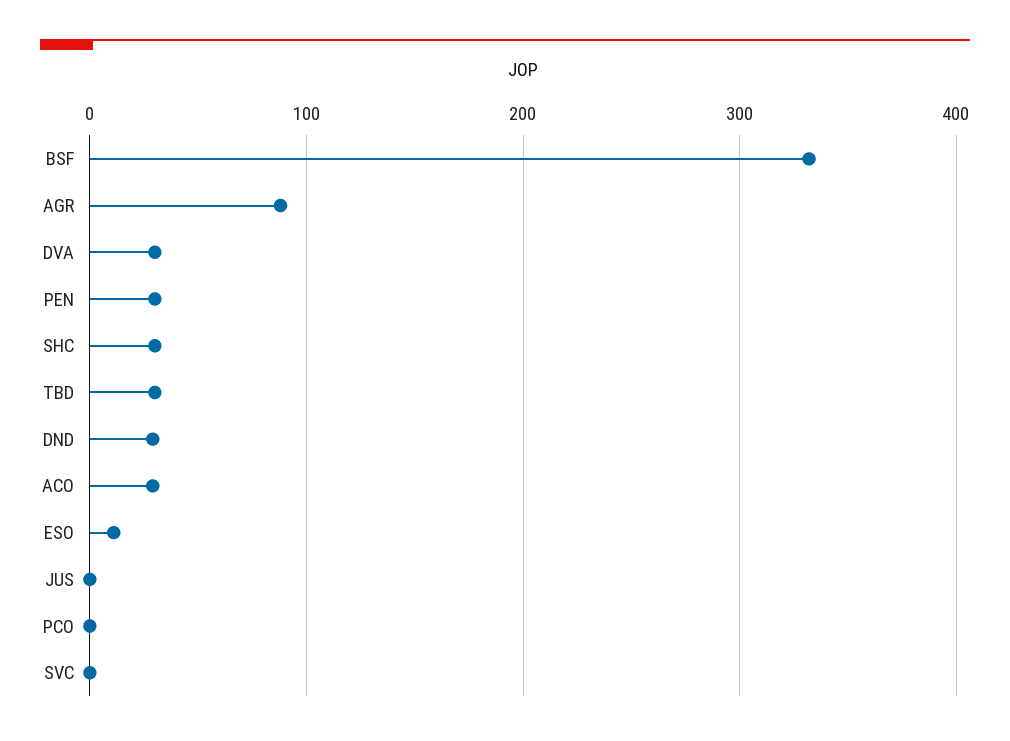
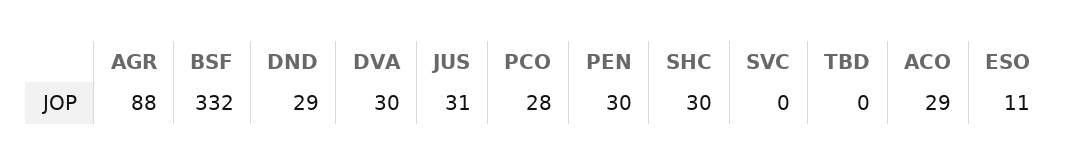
  {
    "BSF": 332,
    "AGR": 88,
    "DVA": 30,
    "PEN": 30,
    "SHC": 30,
-   "TBD": 30,
+   "TBD": 0,
    "DND": 29,
    "ACO": 29,
    "ESO": 11,
-   "JUS": 0,
+   "JUS": 31,
-   "PCO": 0,
+   "PCO": 28,
    "SVC": 0
  }

